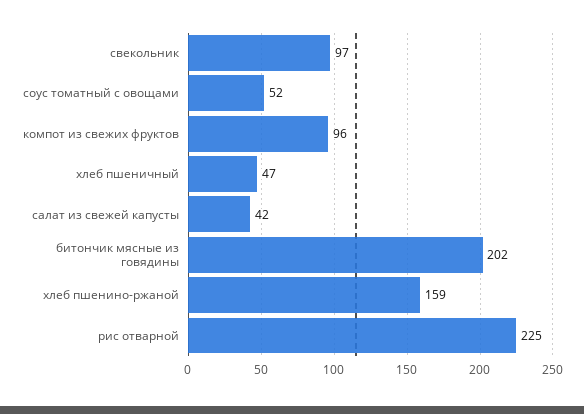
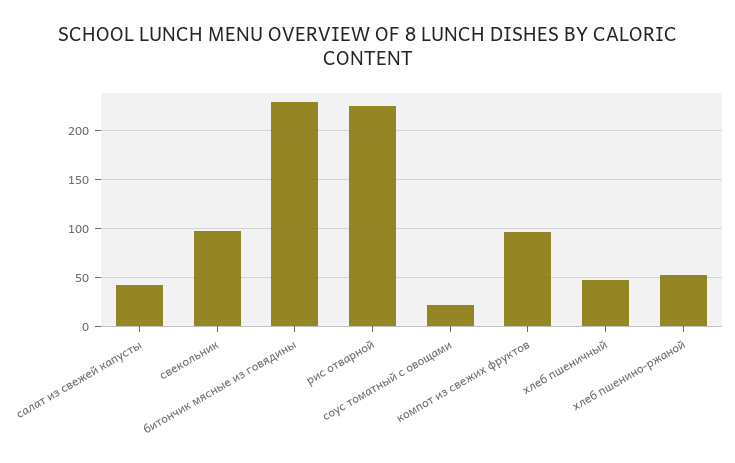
  {
    "свекольник": 97,
-   "соус томатный с овощами": 52,
+   "соус томатный с овощами": 20,
    "компот из свежих фруктов": 96,
    "хлеб пшеничный": 47,
    "салат из свежей капусты": 42,
-   "битончик мясные из говядины": 202,
+   "битончик мясные из говядины": 230,
-   "хлеб пшенино-ржаной": 159,
+   "хлеб пшенино-ржаной": 50,
    "рис отварной": 225
  }

